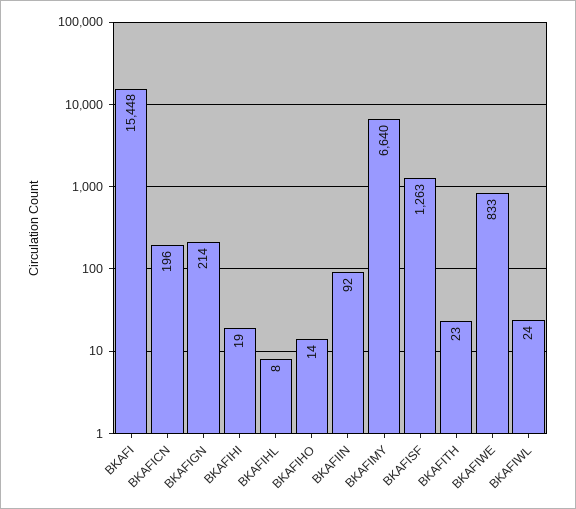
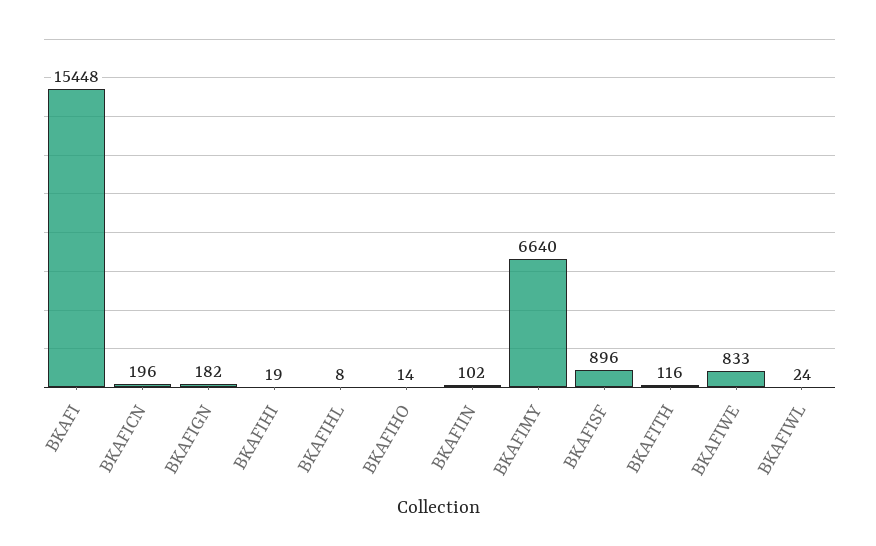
  {
    "BKAFI": 15448,
    "BKAFICN": 196,
-   "BKAFIGN": 214,
+   "BKAFIGN": 182,
    "BKAFIHI": 19,
    "BKAFIHL": 8,
    "BKAFIHO": 14,
-   "BKAFIIN": 92,
+   "BKAFIIN": 102,
    "BKAFIMY": 6640,
-   "BKAFISF": 1263,
+   "BKAFISF": 896,
-   "BKAFITH": 23,
+   "BKAFITH": 116,
    "BKAFIWE": 833,
    "BKAFIWL": 24
  }

